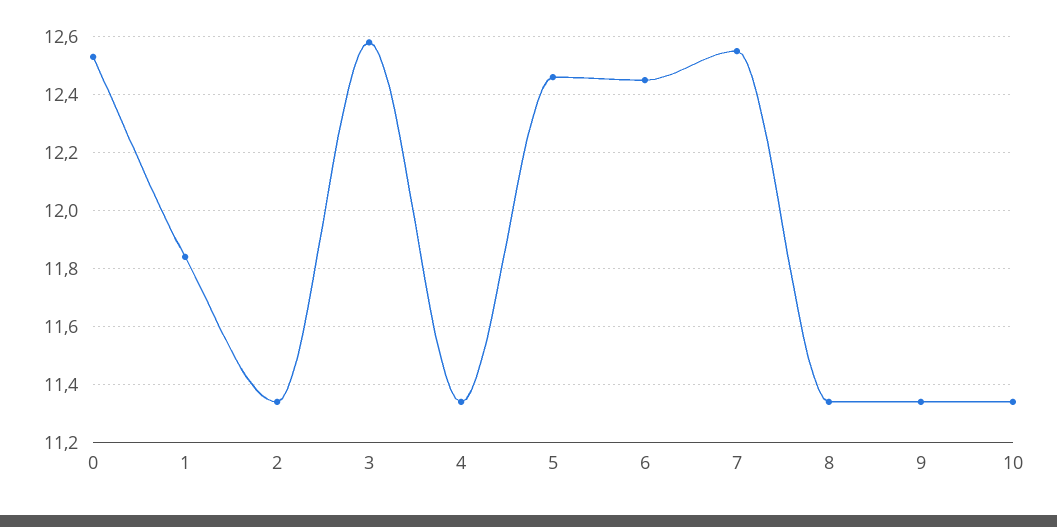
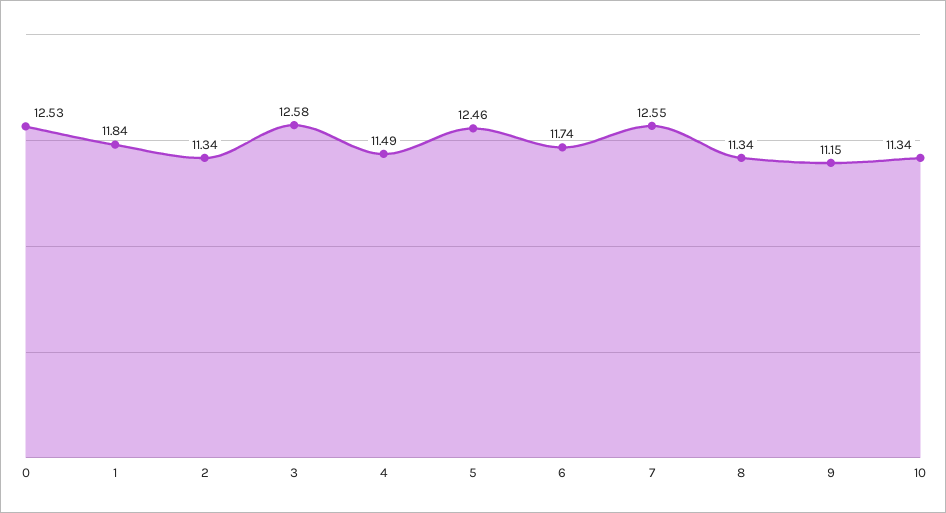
  {
    "0": 12.53,
    "1": 11.84,
    "2": 11.34,
    "3": 12.58,
-   "4": 11.35,
+   "4": 11.49,
    "5": 12.46,
-   "6": 12.45,
+   "6": 11.74,
    "7": 12.55,
    "8": 11.34,
-   "9": 11.35,
+   "9": 11.15,
    "10": 11.34
  }

